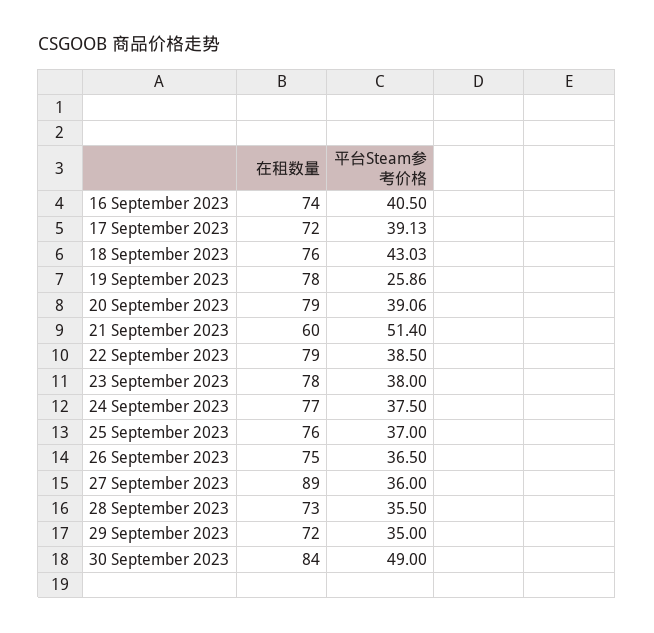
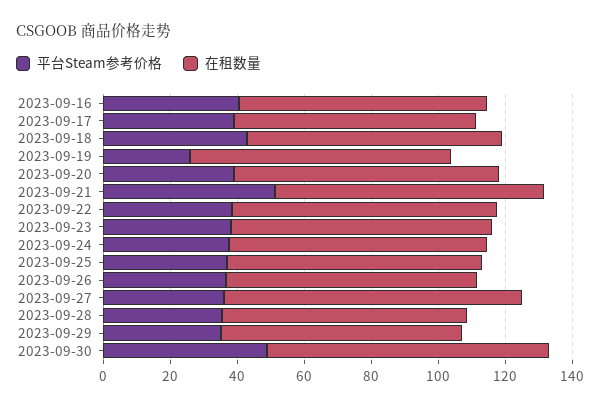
  {
    "在租数量": {
      "16 September 2023": 74,
      "17 September 2023": 72,
      "18 September 2023": 76,
      "19 September 2023": 78,
      "20 September 2023": 79,
-     "21 September 2023": 60,
+     "21 September 2023": 80,
      "22 September 2023": 79,
      "23 September 2023": 78,
      "24 September 2023": 77,
      "25 September 2023": 76,
      "26 September 2023": 75,
      "27 September 2023": 89,
      "28 September 2023": 73,
      "29 September 2023": 72,
      "30 September 2023": 84
    },
    "平台Steam参考价格": {
      "16 September 2023": 40.5,
      "17 September 2023": 39.13,
      "18 September 2023": 43.03,
      "19 September 2023": 25.86,
      "20 September 2023": 39.06,
      "21 September 2023": 51.4,
      "22 September 2023": 38.5,
      "23 September 2023": 38,
      "24 September 2023": 37.5,
      "25 September 2023": 37,
      "26 September 2023": 36.5,
      "27 September 2023": 36,
      "28 September 2023": 35.5,
      "29 September 2023": 35,
      "30 September 2023": 49
    }
  }

